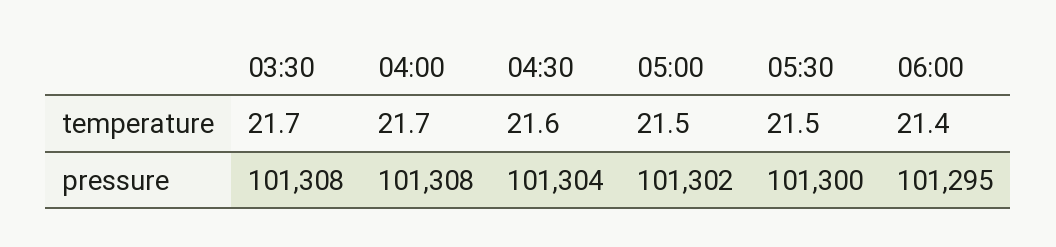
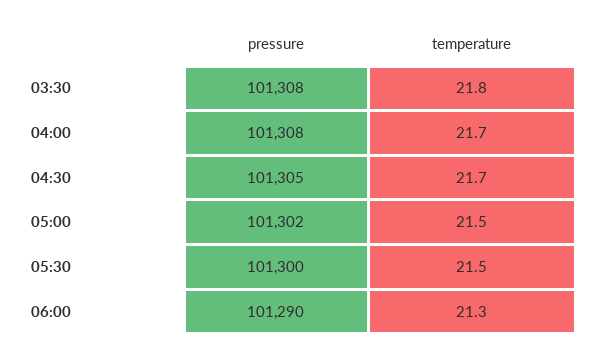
  {
    "03:30": {
-     "temperature": 21.7,
+     "temperature": 21.8,
      "pressure": 101308
    },
    "04:00": {
      "temperature": 21.7,
      "pressure": 101308
    },
    "04:30": {
-     "temperature": 21.6,
+     "temperature": 21.7,
-     "pressure": 101304
+     "pressure": 101305
    },
    "05:00": {
      "temperature": 21.5,
      "pressure": 101302
    },
    "05:30": {
      "temperature": 21.5,
      "pressure": 101300
    },
    "06:00": {
-     "temperature": 21.4,
+     "temperature": 21.3,
-     "pressure": 101295
+     "pressure": 101290
    }
  }

